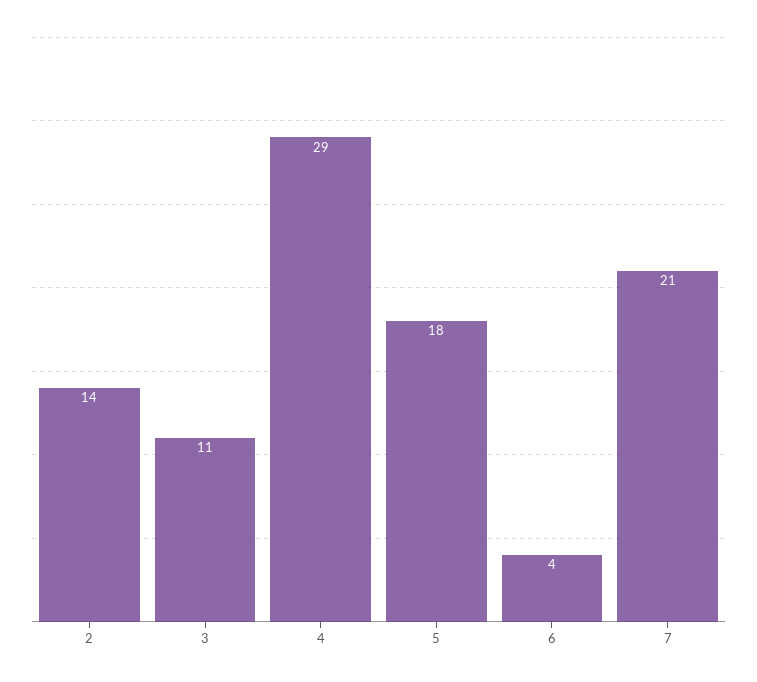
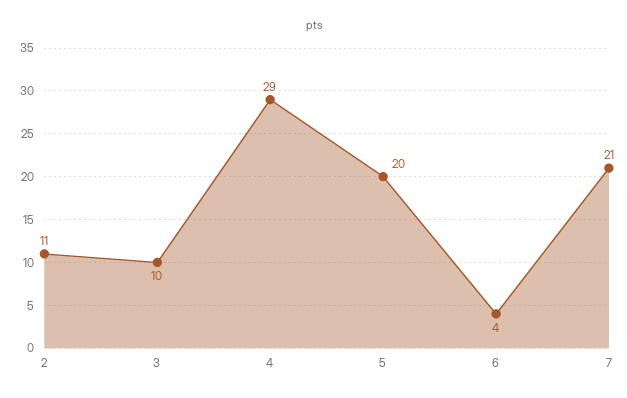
  {
-   "2": 14,
+   "2": 11,
-   "3": 11,
+   "3": 10,
    "4": 29,
-   "5": 18,
+   "5": 20,
    "6": 4,
    "7": 21
  }

